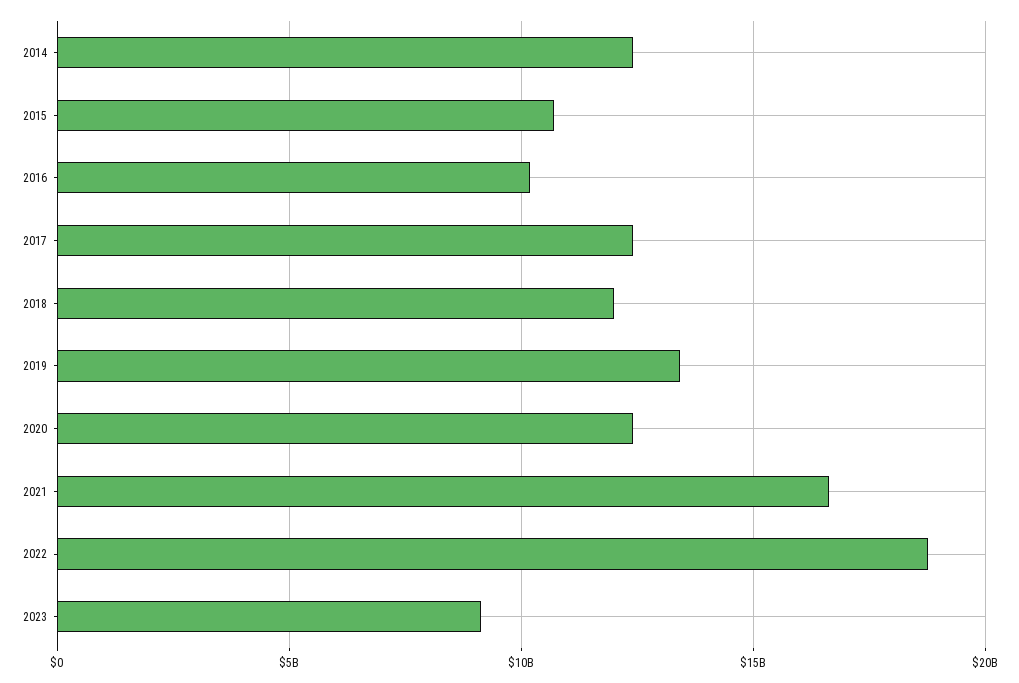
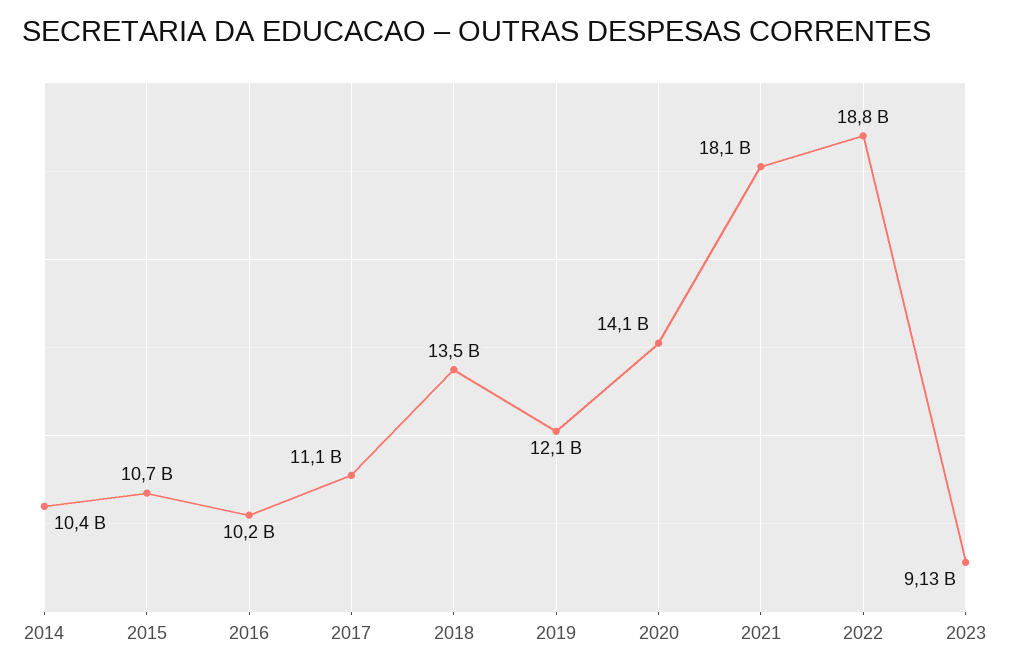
  {
-   "2014": 12500000000,
+   "2014": 10400000000,
    "2015": 10700000000,
    "2016": 10200000000,
-   "2017": 12500000000,
+   "2017": 11100000000,
-   "2018": 12000000000,
+   "2018": 13500000000,
-   "2019": 13500000000,
+   "2019": 12100000000,
-   "2020": 12500000000,
+   "2020": 14100000000,
-   "2021": 16500000000,
+   "2021": 18100000000,
    "2022": 18800000000,
    "2023": 9130000000
  }

